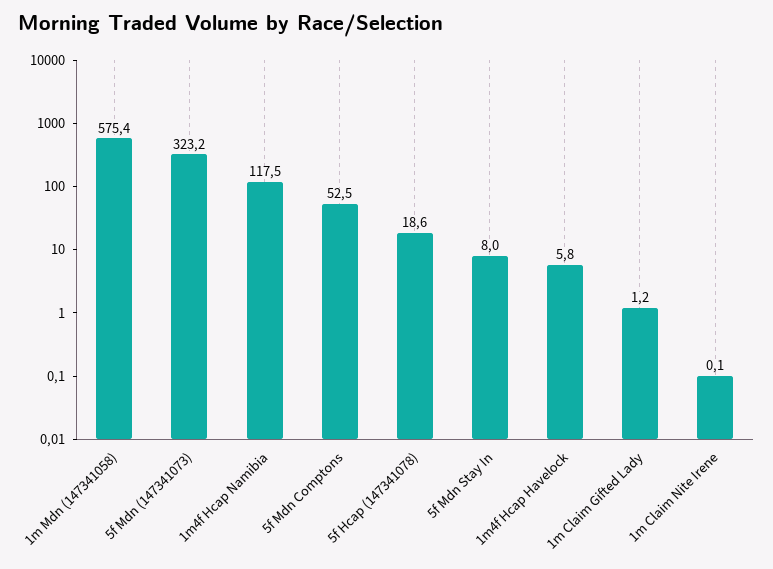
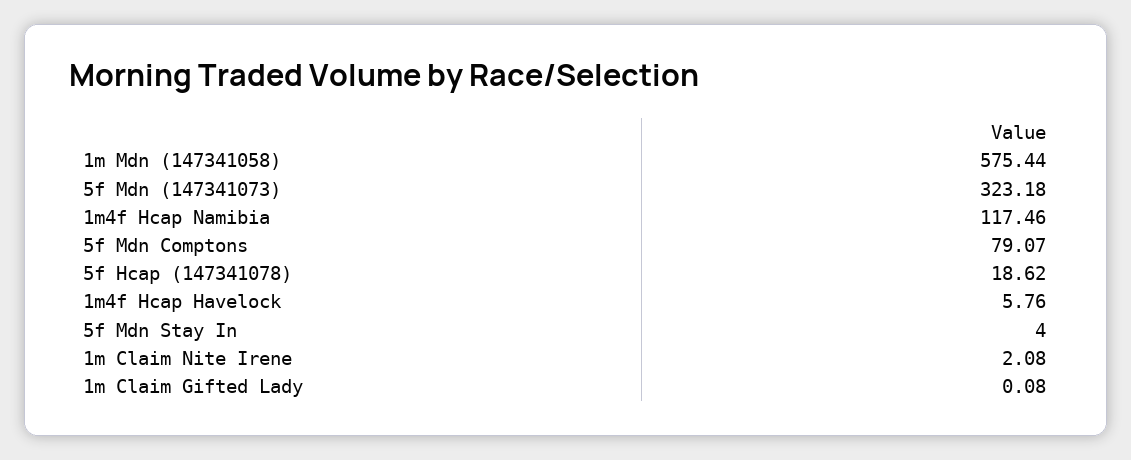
  {
    "1m Mdn (147341058)": 575.44,
    "5f Mdn (147341073)": 323.18,
    "1m4f Hcap Namibia": 117.46,
-   "5f Mdn Comptons": 52.5,
+   "5f Mdn Comptons": 79.07,
    "5f Hcap (147341078)": 18.62,
-   "5f Mdn Stay In": 8,
+   "5f Mdn Stay In": 4,
    "1m4f Hcap Havelock": 5.76,
-   "1m Claim Gifted Lady": 1.2,
+   "1m Claim Gifted Lady": 0.08,
-   "1m Claim Nite Irene": 0.1
+   "1m Claim Nite Irene": 2.08
  }

